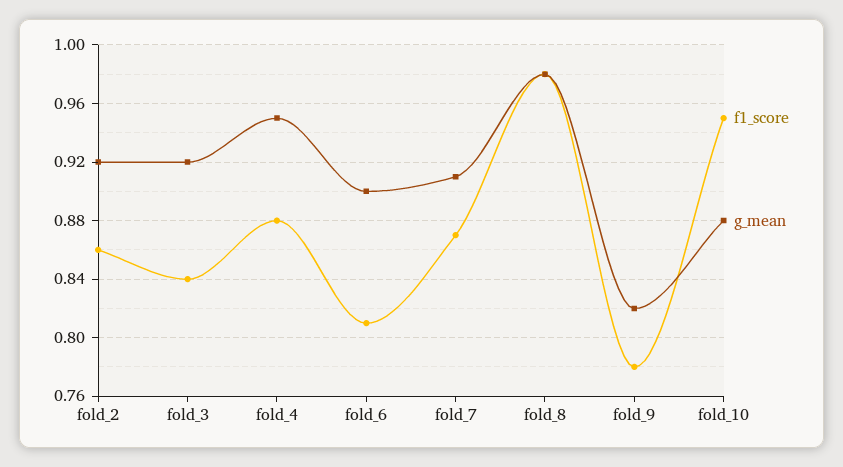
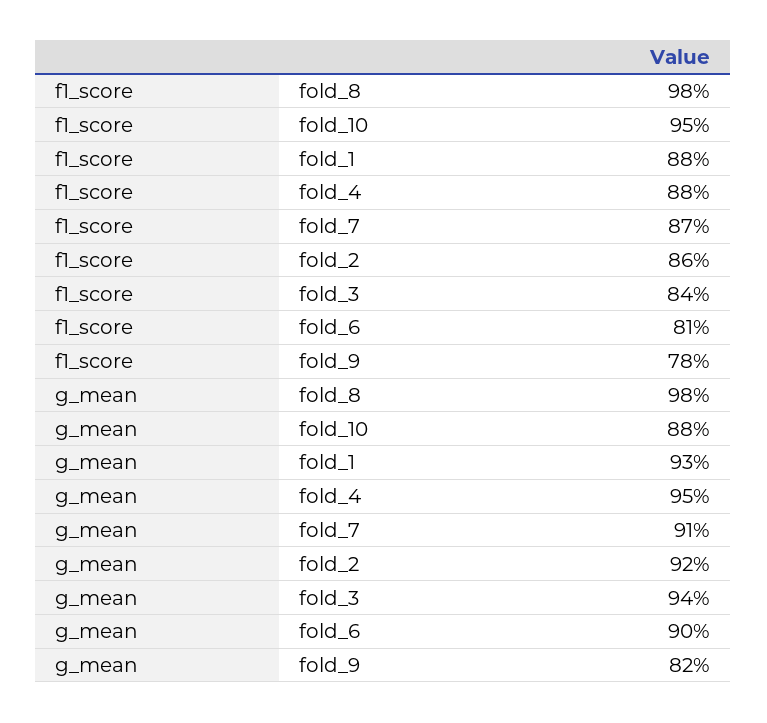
  {
    "f1_score": {
      "fold_2": 0.86,
      "fold_3": 0.84,
      "fold_4": 0.88,
      "fold_6": 0.81,
      "fold_7": 0.87,
      "fold_8": 0.98,
      "fold_9": 0.78,
-     "fold_10": 0.95
+     "fold_10": 0.95,
+     "fold_1": 0.88
    },
    "g_mean": {
      "fold_2": 0.92,
-     "fold_3": 0.92,
+     "fold_3": 0.94,
      "fold_4": 0.95,
      "fold_6": 0.9,
      "fold_7": 0.91,
      "fold_8": 0.98,
      "fold_9": 0.82,
-     "fold_10": 0.88
+     "fold_10": 0.88,
+     "fold_1": 0.93
    }
  }

